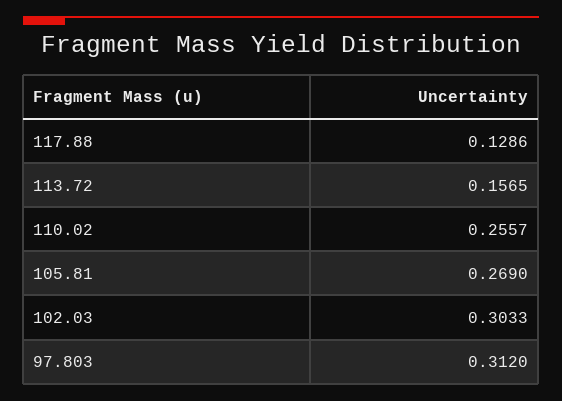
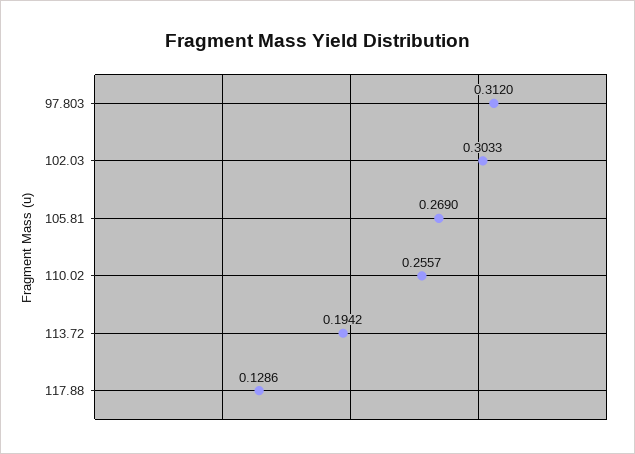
  {
    "117.88": 0.1286,
-   "113.72": 0.1565,
+   "113.72": 0.1942,
    "110.02": 0.2557,
    "105.81": 0.269,
    "102.03": 0.3033,
    "97.803": 0.312
  }

